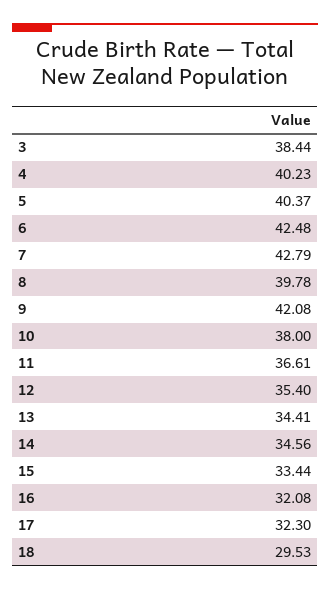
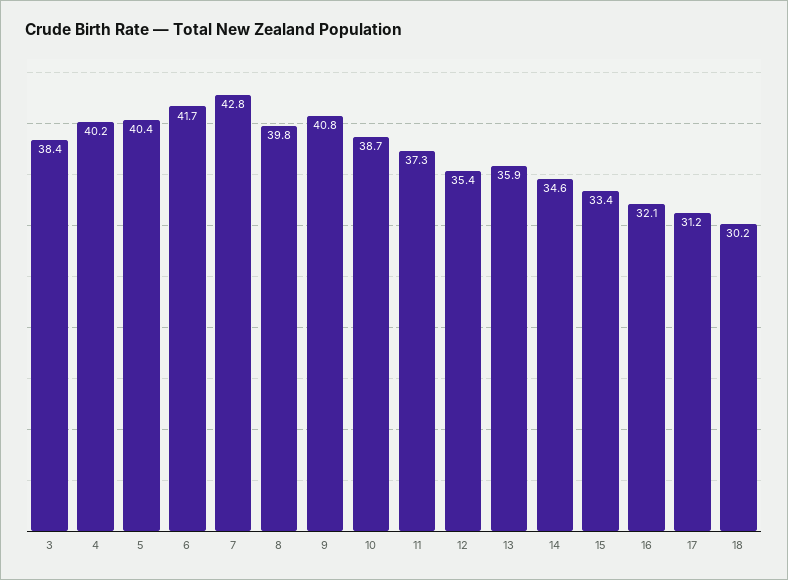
  {
    "3": 38.44,
    "4": 40.23,
    "5": 40.37,
-   "6": 42.48,
+   "6": 41.7,
    "7": 42.79,
    "8": 39.78,
-   "9": 42.08,
+   "9": 40.8,
-   "10": 38,
+   "10": 38.7,
-   "11": 36.61,
+   "11": 37.3,
    "12": 35.4,
-   "13": 34.41,
+   "13": 35.9,
    "14": 34.56,
    "15": 33.44,
    "16": 32.08,
-   "17": 32.3,
+   "17": 31.2,
-   "18": 29.53
+   "18": 30.2
  }

